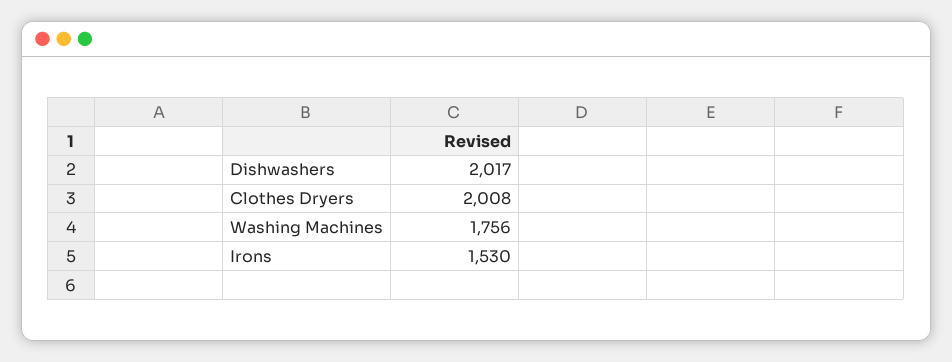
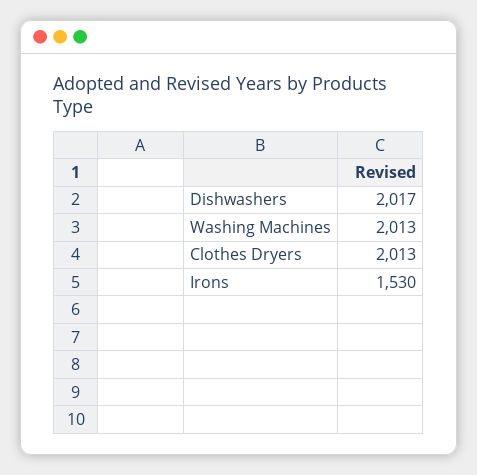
  {
    "Dishwashers": 2017,
-   "Clothes Dryers": 2008,
+   "Clothes Dryers": 2013,
-   "Washing Machines": 1756,
+   "Washing Machines": 2013,
    "Irons": 1530
  }

